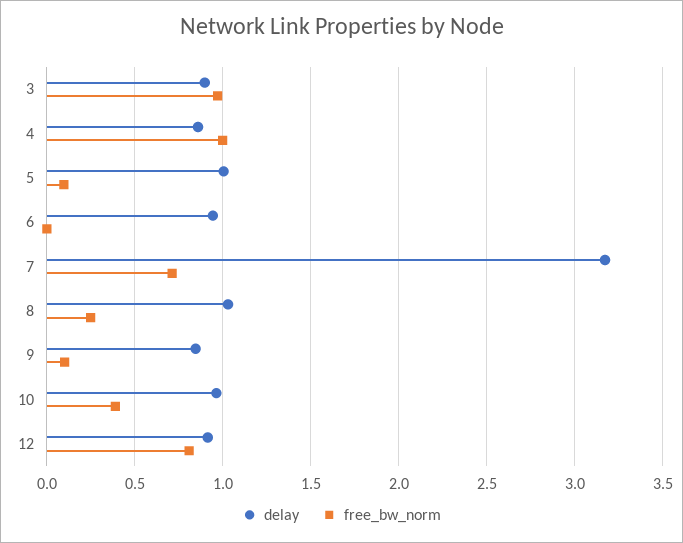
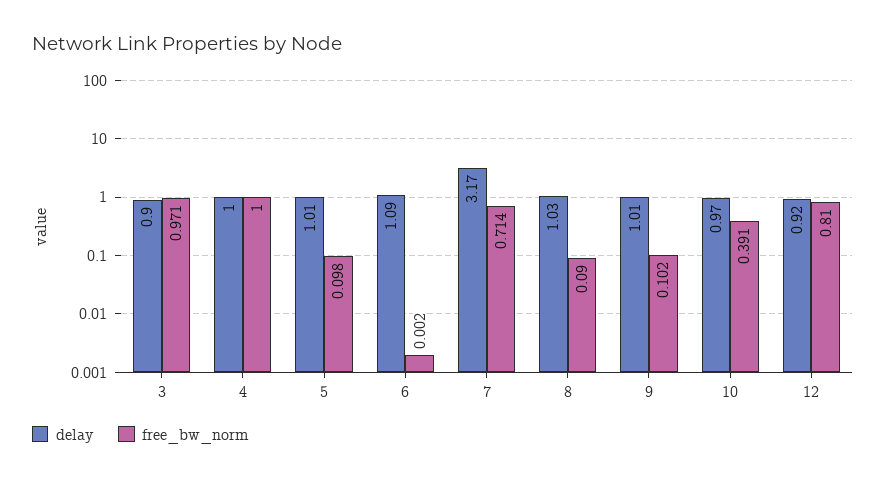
  {
    "delay": {
      "3": 0.9,
-     "4": 0.85,
+     "4": 1,
      "5": 1.01,
-     "6": 0.95,
+     "6": 1.09,
      "7": 3.17,
      "8": 1.03,
-     "9": 0.85,
+     "9": 1.01,
      "10": 0.97,
      "12": 0.92
    },
    "free_bw_norm": {
      "3": 0.971,
      "4": 1,
      "5": 0.098,
      "6": 0.002,
      "7": 0.714,
-     "8": 0.25,
+     "8": 0.09,
      "9": 0.102,
      "10": 0.391,
      "12": 0.81
    }
  }

